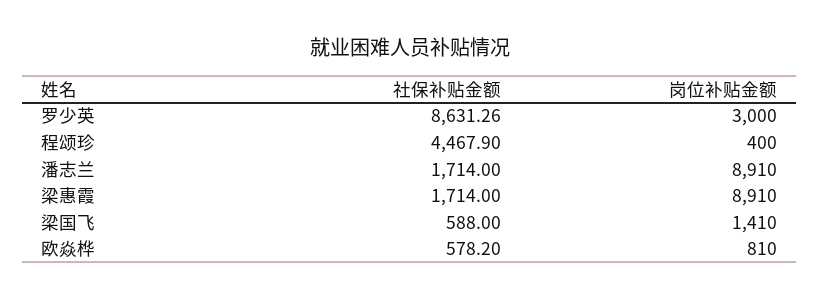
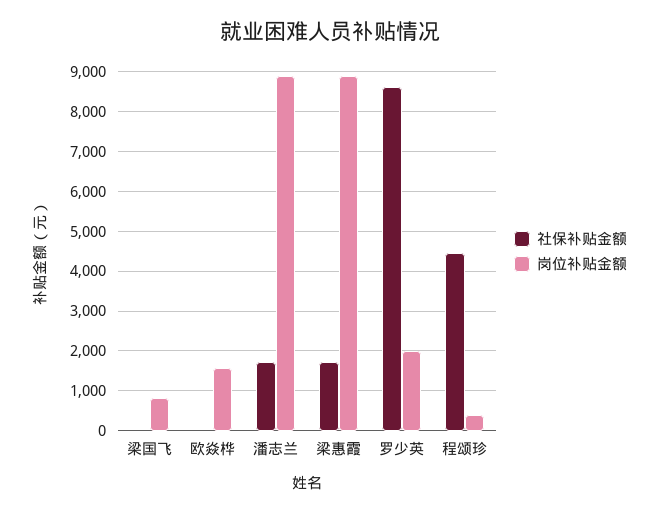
  {
    "社保补贴金额": {
      "罗少英": 8631.26,
      "程颂珍": 4467.9,
      "潘志兰": 1714,
      "梁惠霞": 1714,
-     "梁国飞": 588,
+     "梁国飞": 0,
-     "欧焱桦": 578.2
+     "欧焱桦": 0
    },
    "岗位补贴金额": {
-     "罗少英": 3000,
+     "罗少英": 2000,
      "程颂珍": 400,
      "潘志兰": 8910,
      "梁惠霞": 8910,
-     "梁国飞": 1410,
+     "梁国飞": 800,
-     "欧焱桦": 810
+     "欧焱桦": 1600
    }
  }

